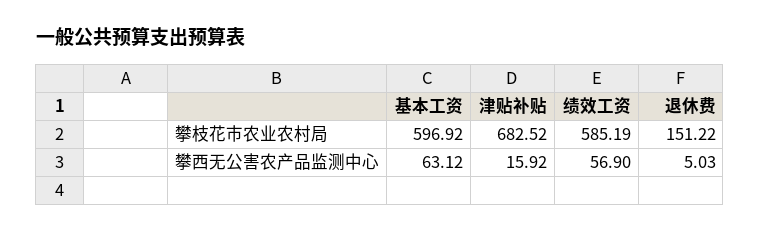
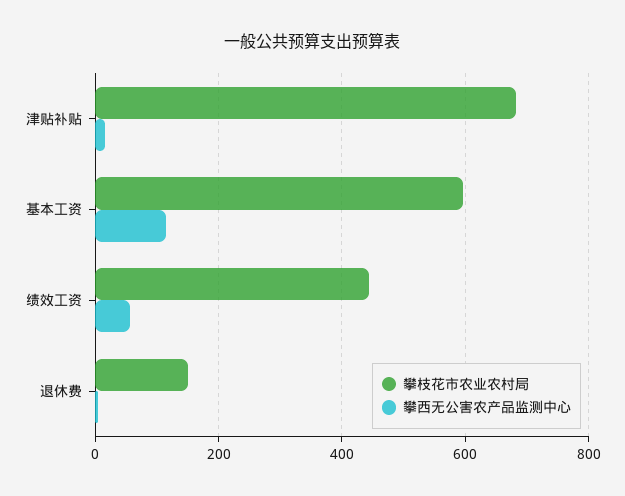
  {
    "攀枝花市农业农村局": {
      "基本工资": 596.92,
      "津贴补贴": 682.52,
-     "绩效工资": 585.19,
+     "绩效工资": 440,
      "退休费": 151.22
    },
    "攀西无公害农产品监测中心": {
-     "基本工资": 63.12,
+     "基本工资": 120,
      "津贴补贴": 15.92,
      "绩效工资": 56.9,
      "退休费": 5.03
    }
  }

